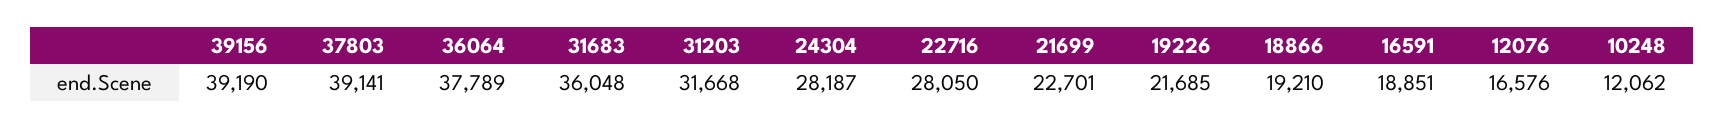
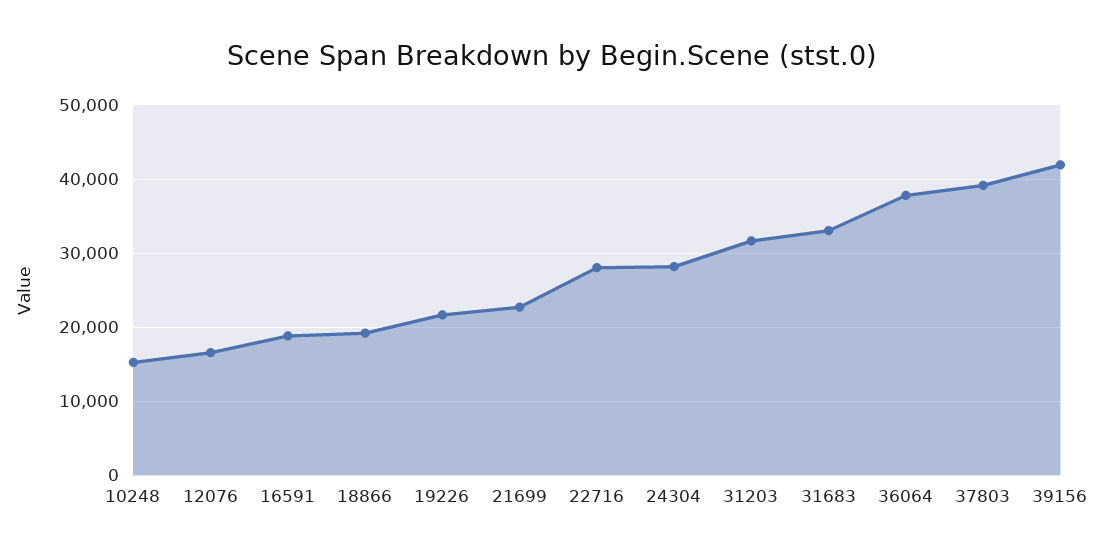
  {
-   "39156": 39190,
+   "39156": 42000,
    "37803": 39141,
    "36064": 37789,
-   "31683": 36048,
+   "31683": 33000,
    "31203": 31668,
    "24304": 28187,
    "22716": 28050,
    "21699": 22701,
    "19226": 21685,
    "18866": 19210,
    "16591": 18851,
    "12076": 16576,
-   "10248": 12062
+   "10248": 15000
  }

